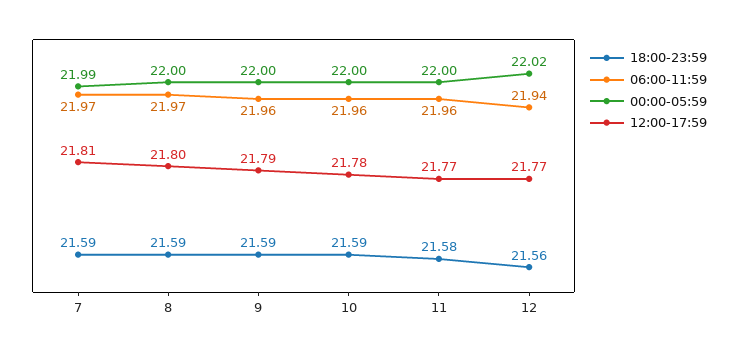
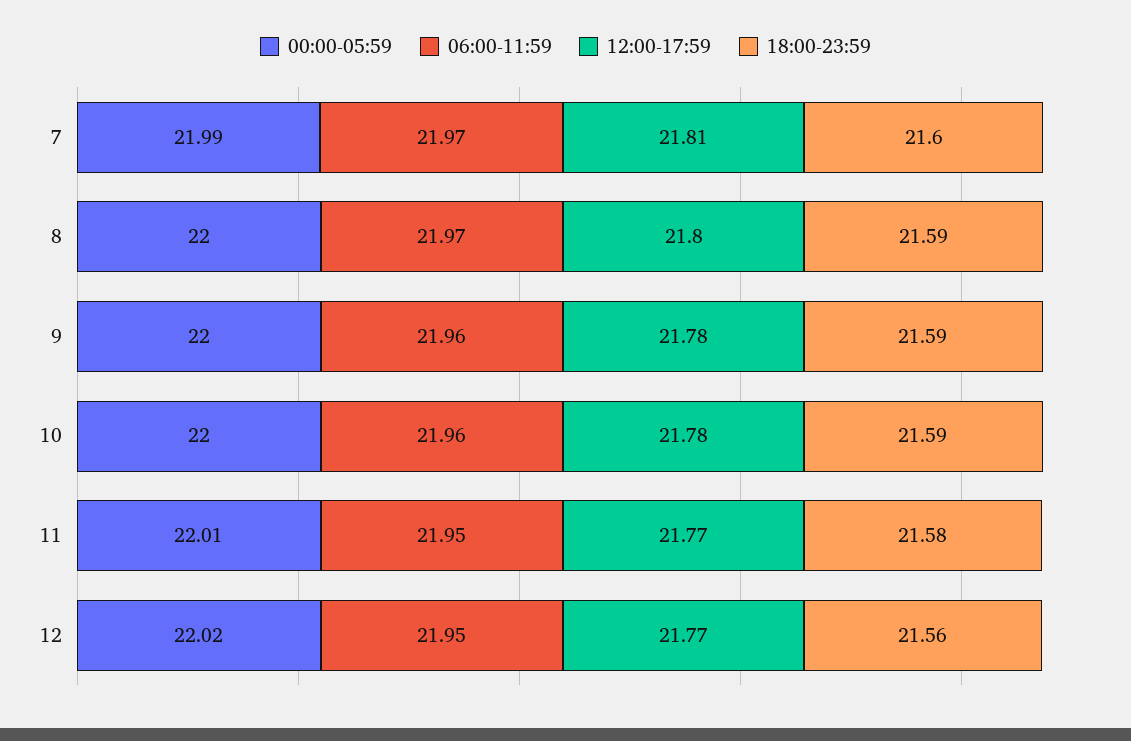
  {
    "18:00-23:59": {
-     "7": 21.59,
+     "7": 21.6,
      "8": 21.59,
      "9": 21.59,
      "10": 21.59,
      "11": 21.58,
      "12": 21.56
    },
    "06:00-11:59": {
      "7": 21.97,
      "8": 21.97,
      "9": 21.96,
      "10": 21.96,
-     "11": 21.96,
+     "11": 21.95,
-     "12": 21.94
+     "12": 21.95
    },
    "00:00-05:59": {
      "7": 21.99,
      "8": 22,
      "9": 22,
      "10": 22,
-     "11": 22,
+     "11": 22.01,
      "12": 22.02
    },
    "12:00-17:59": {
      "7": 21.81,
      "8": 21.8,
-     "9": 21.79,
+     "9": 21.78,
      "10": 21.78,
      "11": 21.77,
      "12": 21.77
    }
  }

